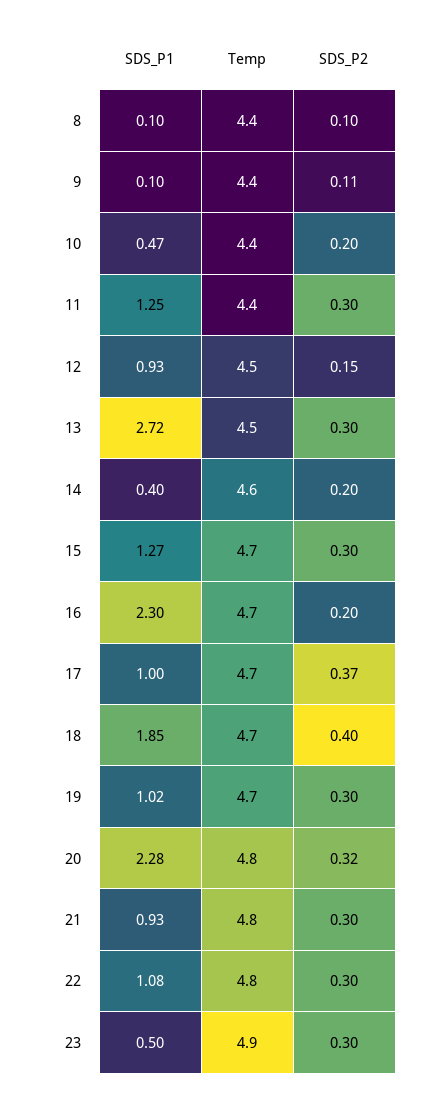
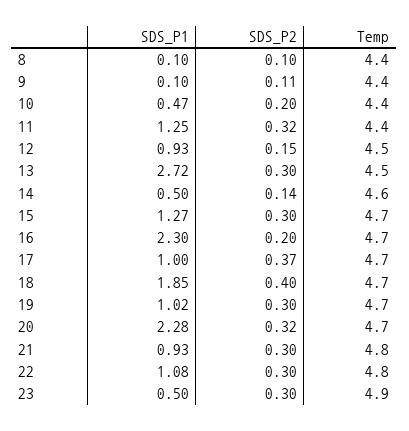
  {
    "SDS_P1": {
      "8": 0.1,
      "9": 0.1,
      "10": 0.47,
      "11": 1.25,
      "12": 0.93,
      "13": 2.72,
-     "14": 0.4,
+     "14": 0.5,
      "15": 1.27,
      "16": 2.3,
      "17": 1,
      "18": 1.85,
      "19": 1.02,
      "20": 2.28,
      "21": 0.93,
      "22": 1.08,
      "23": 0.5
    },
    "Temp": {
      "8": 4.4,
      "9": 4.4,
      "10": 4.4,
      "11": 4.4,
      "12": 4.5,
      "13": 4.5,
      "14": 4.6,
      "15": 4.7,
      "16": 4.7,
      "17": 4.7,
      "18": 4.7,
      "19": 4.7,
-     "20": 4.8,
+     "20": 4.7,
      "21": 4.8,
      "22": 4.8,
      "23": 4.9
    },
    "SDS_P2": {
      "8": 0.1,
      "9": 0.11,
      "10": 0.2,
-     "11": 0.3,
+     "11": 0.32,
      "12": 0.15,
      "13": 0.3,
-     "14": 0.2,
+     "14": 0.14,
      "15": 0.3,
      "16": 0.2,
      "17": 0.37,
      "18": 0.4,
      "19": 0.3,
      "20": 0.32,
      "21": 0.3,
      "22": 0.3,
      "23": 0.3
    }
  }

